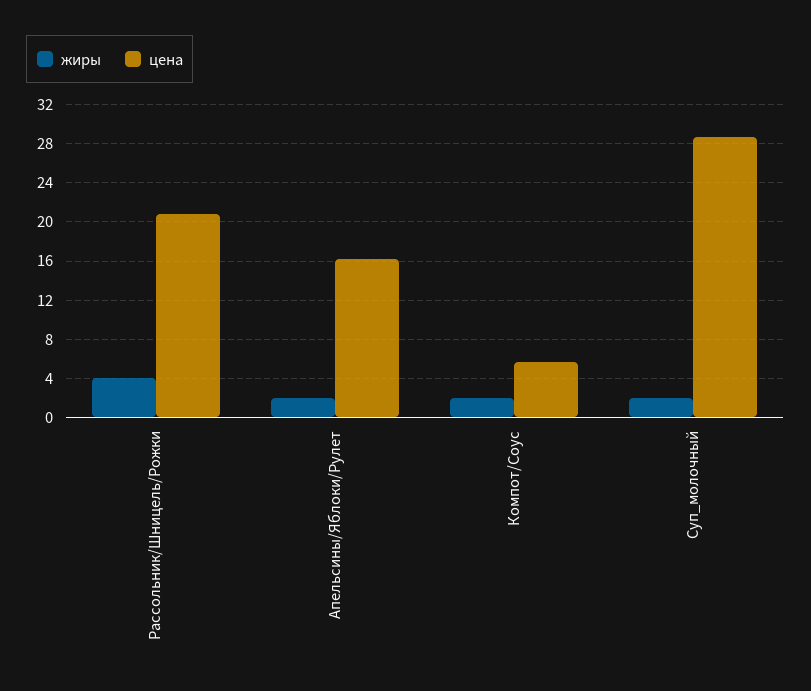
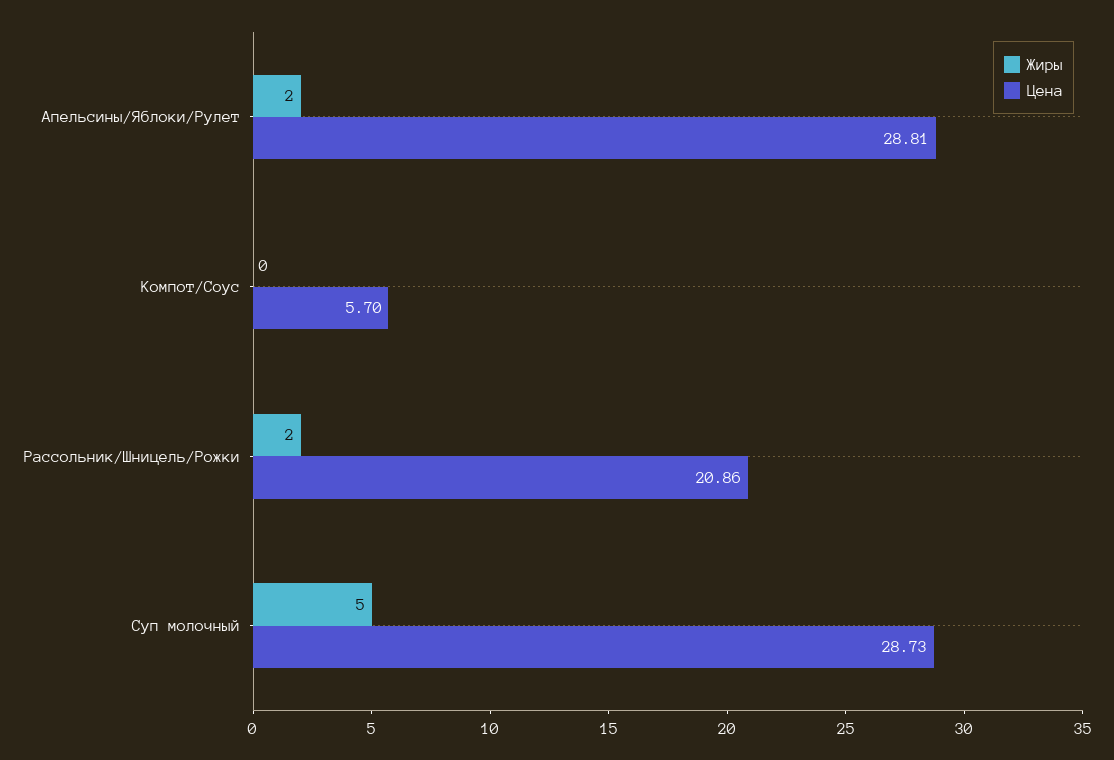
  {
    "жиры": {
-     "Рассольник/Шницель/Рожки": 4,
+     "Рассольник/Шницель/Рожки": 2,
      "Апельсины/Яблоки/Рулет": 2,
-     "Компот/Соус": 2,
+     "Компот/Соус": 0,
-     "Суп_молочный": 2
+     "Суп_молочный": 5
    },
    "цена": {
      "Рассольник/Шницель/Рожки": 20.86,
-     "Апельсины/Яблоки/Рулет": 16,
+     "Апельсины/Яблоки/Рулет": 28.81,
      "Компот/Соус": 5.7,
      "Суп_молочный": 28.73
    }
  }

